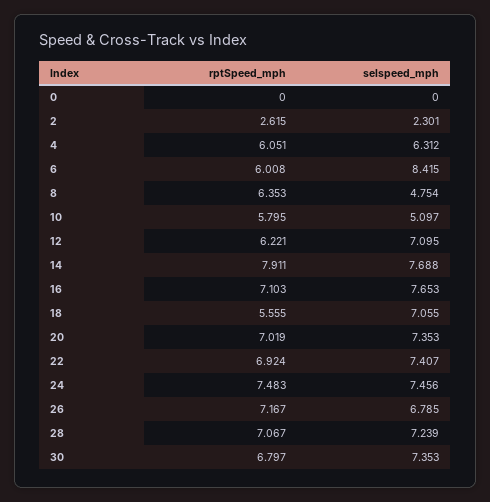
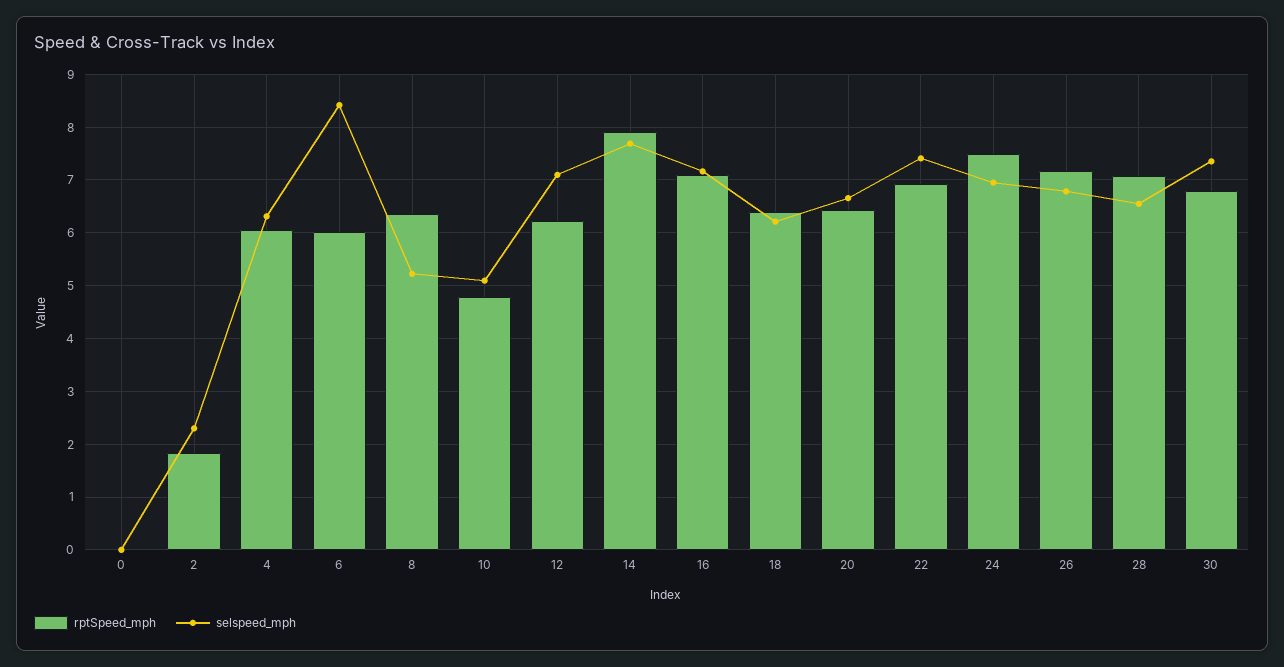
  {
    "rptSpeed_mph": {
      "0": 0,
-     "2": 2.615,
+     "2": 1.8,
      "4": 6.051,
      "6": 6.008,
      "8": 6.353,
-     "10": 5.795,
+     "10": 4.8,
      "12": 6.221,
      "14": 7.911,
      "16": 7.103,
-     "18": 5.555,
+     "18": 6.4,
-     "20": 7.019,
+     "20": 6.4,
      "22": 6.924,
      "24": 7.483,
      "26": 7.167,
      "28": 7.067,
      "30": 6.797
    },
    "selspeed_mph": {
      "0": 0,
      "2": 2.301,
      "4": 6.312,
      "6": 8.415,
-     "8": 4.754,
+     "8": 5.2,
      "10": 5.097,
      "12": 7.095,
      "14": 7.688,
-     "16": 7.653,
+     "16": 7.2,
-     "18": 7.055,
+     "18": 6.2,
-     "20": 7.353,
+     "20": 6.6,
      "22": 7.407,
-     "24": 7.456,
+     "24": 7,
      "26": 6.785,
-     "28": 7.239,
+     "28": 6.6,
      "30": 7.353
    }
  }

